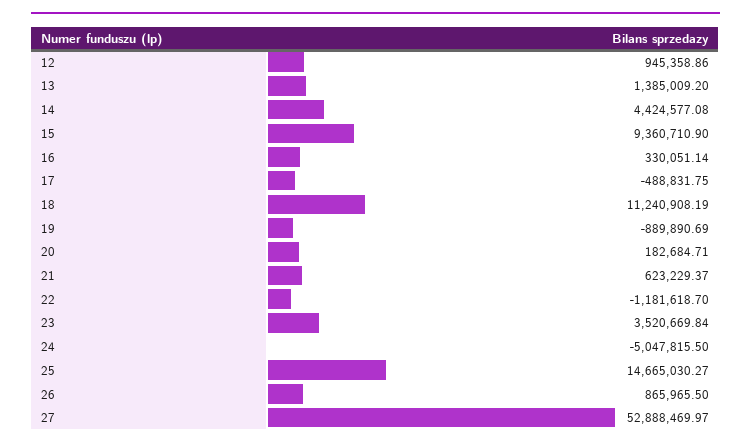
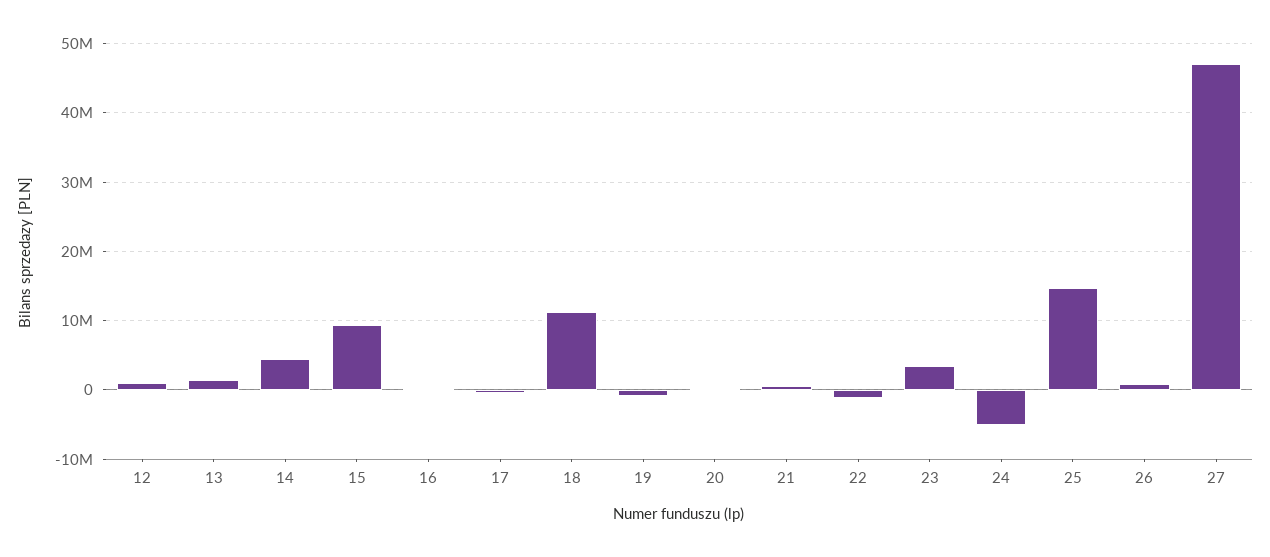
  {
    "12": 945358.86,
    "13": 1385009.2,
    "14": 4424577.08,
    "15": 9360710.9,
    "16": 330051.14,
    "17": -488831.75,
    "18": 11240908.19,
    "19": -889890.69,
    "20": 182684.71,
    "21": 623229.37,
    "22": -1181618.7,
    "23": 3520669.84,
    "24": -5047815.5,
    "25": 14665030.27,
    "26": 865965.5,
-   "27": 52888469.97
+   "27": 47000000
  }

